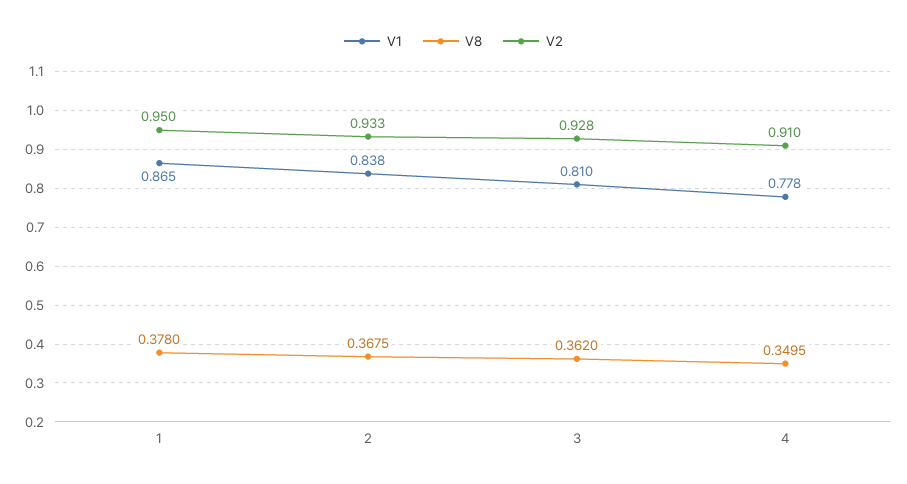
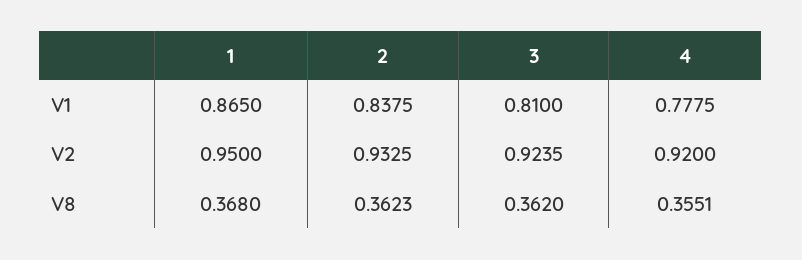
  {
    "V1": {
      "1": 0.865,
      "2": 0.8375,
      "3": 0.81,
      "4": 0.7775
    },
    "V8": {
-     "1": 0.378,
+     "1": 0.368,
-     "2": 0.3675,
+     "2": 0.3623,
      "3": 0.362,
-     "4": 0.3495
+     "4": 0.3551
    },
    "V2": {
      "1": 0.95,
      "2": 0.9325,
-     "3": 0.928,
+     "3": 0.9235,
-     "4": 0.91
+     "4": 0.92
    }
  }

